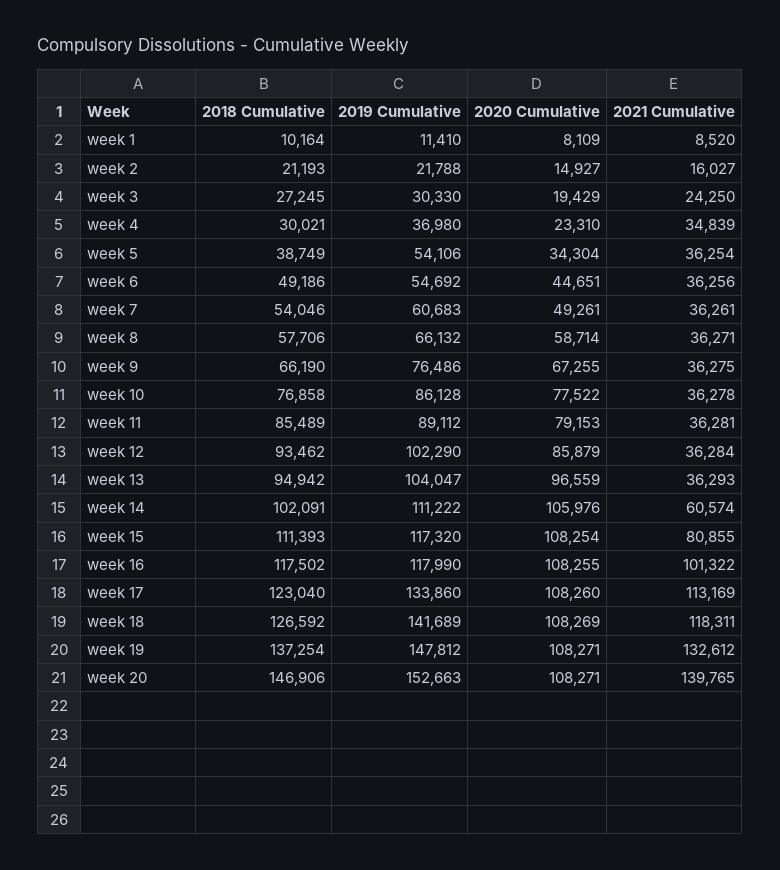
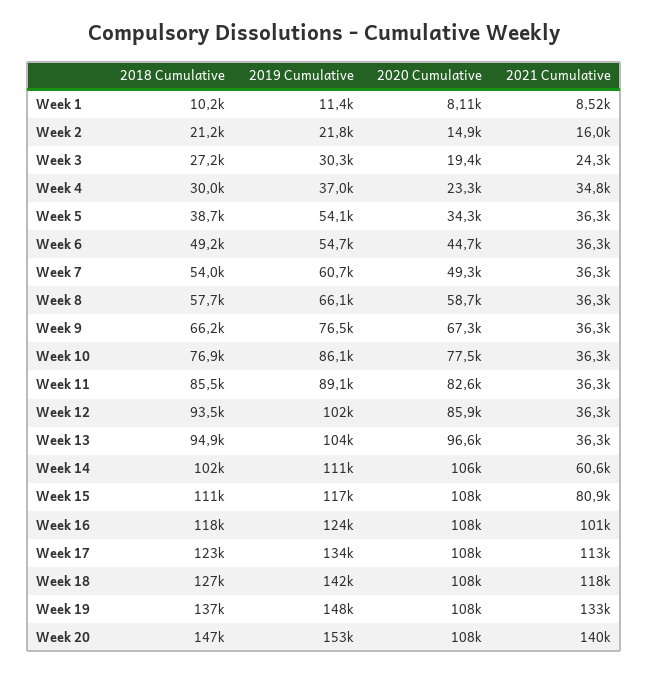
  {
    "2018 Cumulative": {
      "week 1": 10164,
      "week 2": 21193,
      "week 3": 27245,
      "week 4": 30021,
      "week 5": 38749,
      "week 6": 49186,
      "week 7": 54046,
      "week 8": 57706,
      "week 9": 66190,
      "week 10": 76858,
      "week 11": 85489,
      "week 12": 93462,
      "week 13": 94942,
      "week 14": 102091,
      "week 15": 111393,
      "week 16": 117502,
      "week 17": 123040,
      "week 18": 126592,
      "week 19": 137254,
      "week 20": 146906
    },
    "2019 Cumulative": {
      "week 1": 11410,
      "week 2": 21788,
      "week 3": 30330,
      "week 4": 36980,
      "week 5": 54106,
      "week 6": 54692,
      "week 7": 60683,
      "week 8": 66132,
      "week 9": 76486,
      "week 10": 86128,
      "week 11": 89112,
      "week 12": 102290,
      "week 13": 104047,
      "week 14": 111222,
      "week 15": 117320,
-     "week 16": 117990,
+     "week 16": 124000,
      "week 17": 133860,
      "week 18": 141689,
      "week 19": 147812,
      "week 20": 152663
    },
    "2020 Cumulative": {
      "week 1": 8109,
      "week 2": 14927,
      "week 3": 19429,
      "week 4": 23310,
      "week 5": 34304,
      "week 6": 44651,
      "week 7": 49261,
      "week 8": 58714,
      "week 9": 67255,
      "week 10": 77522,
-     "week 11": 79153,
+     "week 11": 82600,
      "week 12": 85879,
      "week 13": 96559,
      "week 14": 105976,
      "week 15": 108254,
      "week 16": 108255,
      "week 17": 108260,
      "week 18": 108269,
      "week 19": 108271,
      "week 20": 108271
    },
    "2021 Cumulative": {
      "week 1": 8520,
      "week 2": 16027,
      "week 3": 24250,
      "week 4": 34839,
      "week 5": 36254,
      "week 6": 36256,
      "week 7": 36261,
      "week 8": 36271,
      "week 9": 36275,
      "week 10": 36278,
      "week 11": 36281,
      "week 12": 36284,
      "week 13": 36293,
      "week 14": 60574,
      "week 15": 80855,
      "week 16": 101322,
      "week 17": 113169,
      "week 18": 118311,
      "week 19": 132612,
      "week 20": 139765
    }
  }

